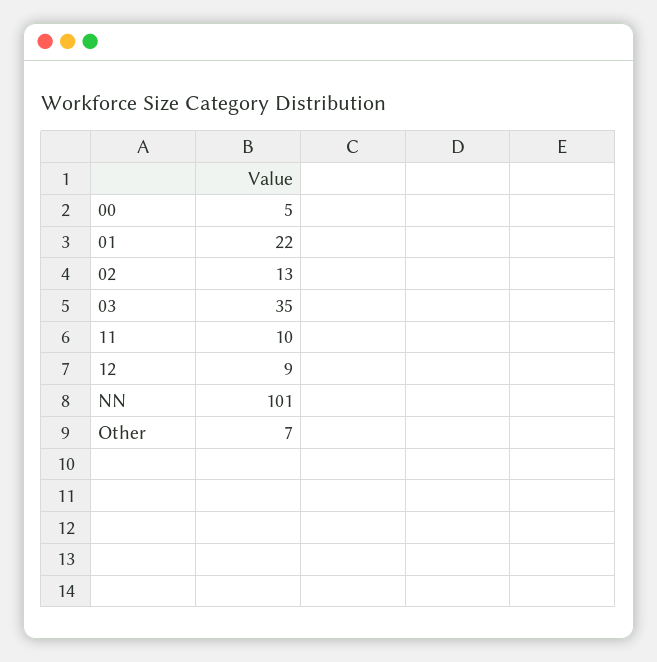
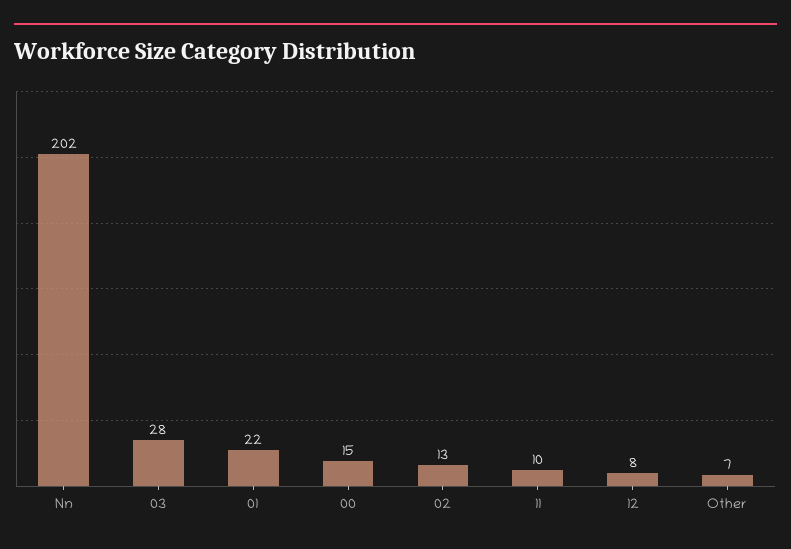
  {
-   "00": 5,
+   "00": 15,
    "01": 22,
    "02": 13,
-   "03": 35,
+   "03": 28,
    "11": 10,
-   "12": 9,
+   "12": 8,
-   "NN": 101,
+   "NN": 202,
    "Other": 7
  }

